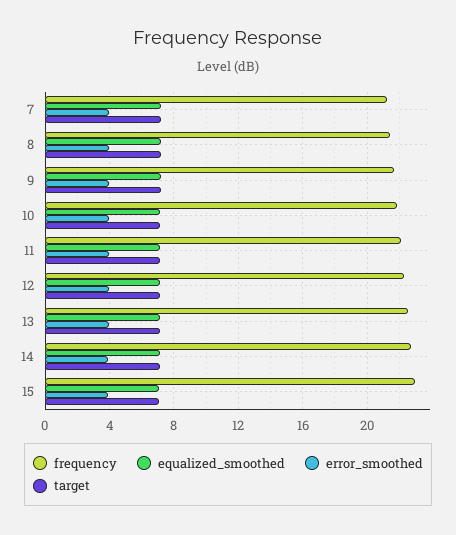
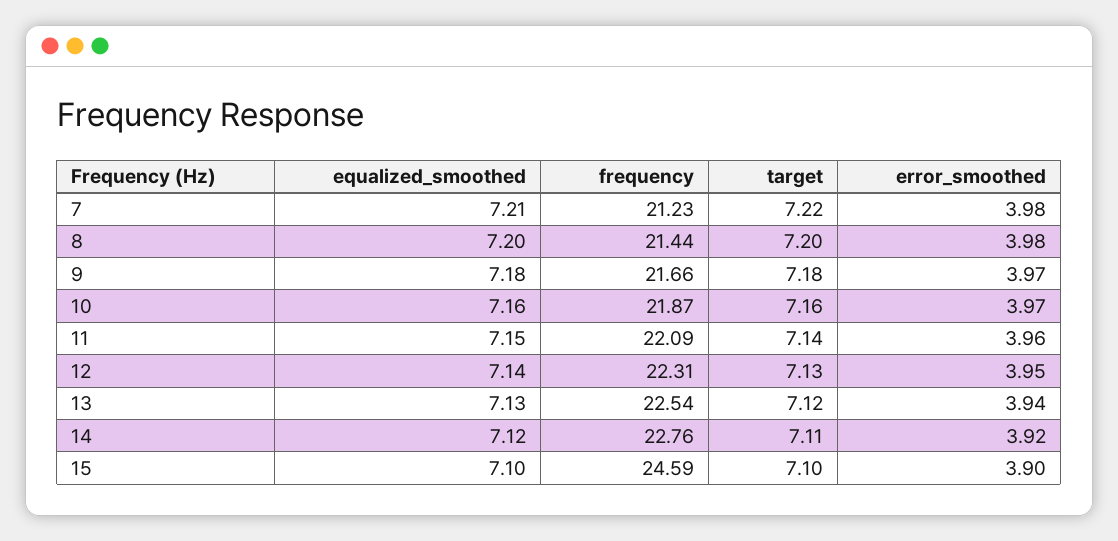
  {
    "frequency": {
      "7": 21.23,
      "8": 21.44,
      "9": 21.66,
      "10": 21.87,
      "11": 22.09,
      "12": 22.31,
      "13": 22.54,
      "14": 22.76,
-     "15": 23
+     "15": 24.59
    },
    "equalized_smoothed": {
      "7": 7.21,
      "8": 7.2,
      "9": 7.18,
      "10": 7.16,
      "11": 7.15,
      "12": 7.14,
      "13": 7.13,
      "14": 7.12,
      "15": 7.1
    },
    "error_smoothed": {
      "7": 3.98,
      "8": 3.98,
      "9": 3.97,
      "10": 3.97,
      "11": 3.96,
      "12": 3.95,
      "13": 3.94,
      "14": 3.92,
      "15": 3.9
    },
    "target": {
      "7": 7.22,
      "8": 7.2,
      "9": 7.18,
      "10": 7.16,
      "11": 7.14,
      "12": 7.13,
      "13": 7.12,
      "14": 7.11,
      "15": 7.1
    }
  }

